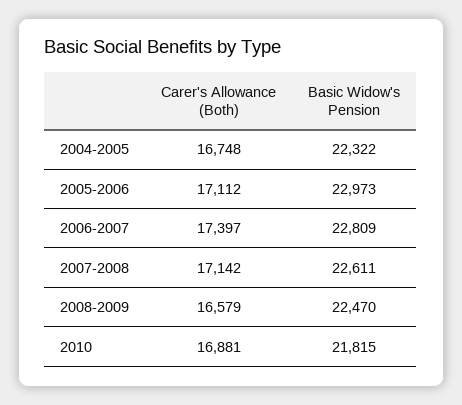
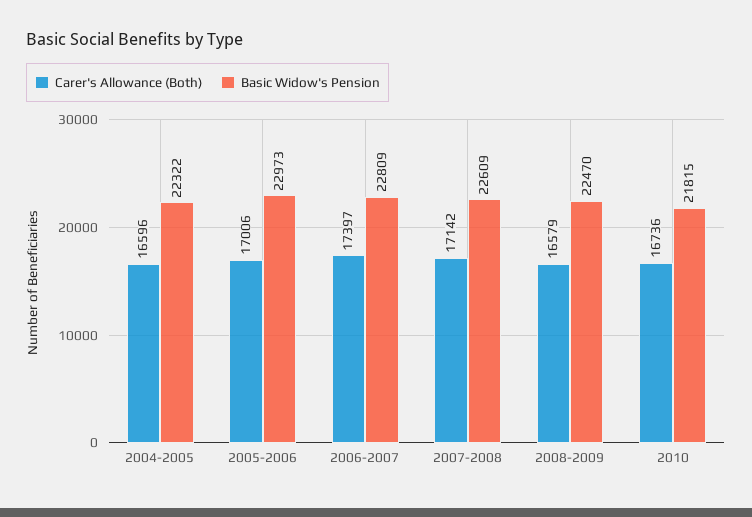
  {
    "Carer's Allowance (Both)": {
-     "2004-2005": 16748,
+     "2004-2005": 16596,
-     "2005-2006": 17112,
+     "2005-2006": 17006,
      "2006-2007": 17397,
      "2007-2008": 17142,
      "2008-2009": 16579,
-     "2010": 16881
+     "2010": 16736
    },
    "Basic Widow's Pension": {
      "2004-2005": 22322,
      "2005-2006": 22973,
      "2006-2007": 22809,
-     "2007-2008": 22611,
+     "2007-2008": 22609,
      "2008-2009": 22470,
      "2010": 21815
    }
  }

